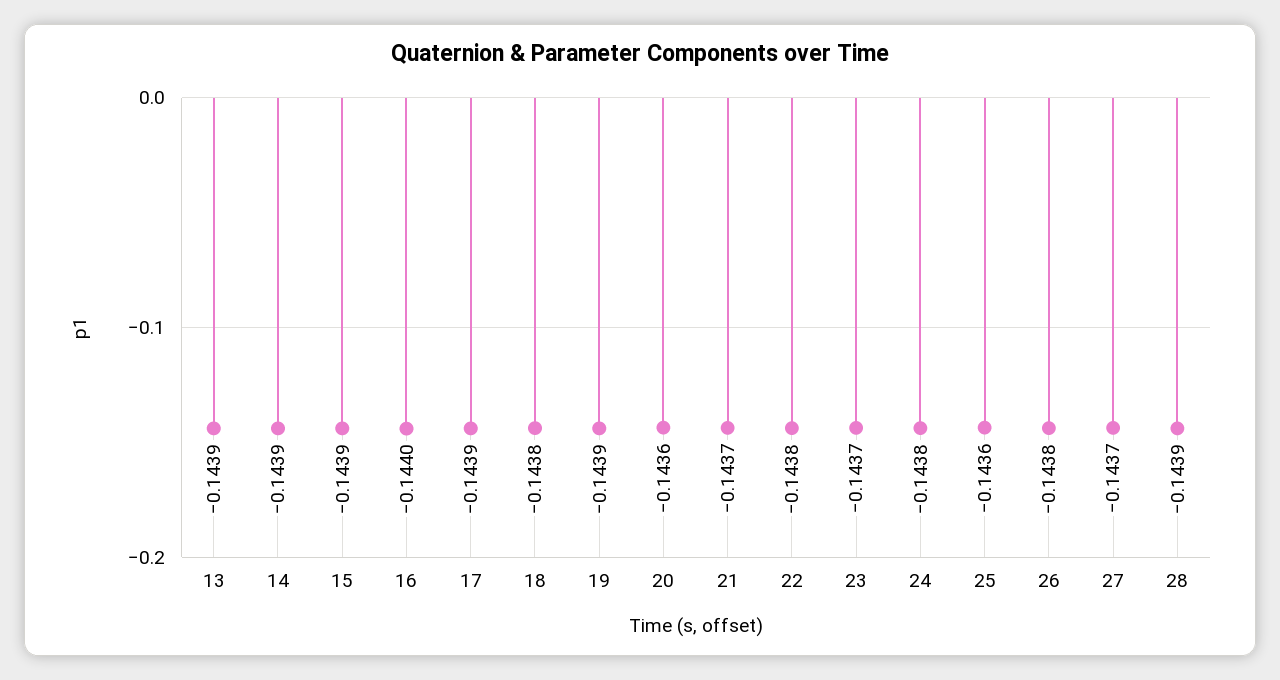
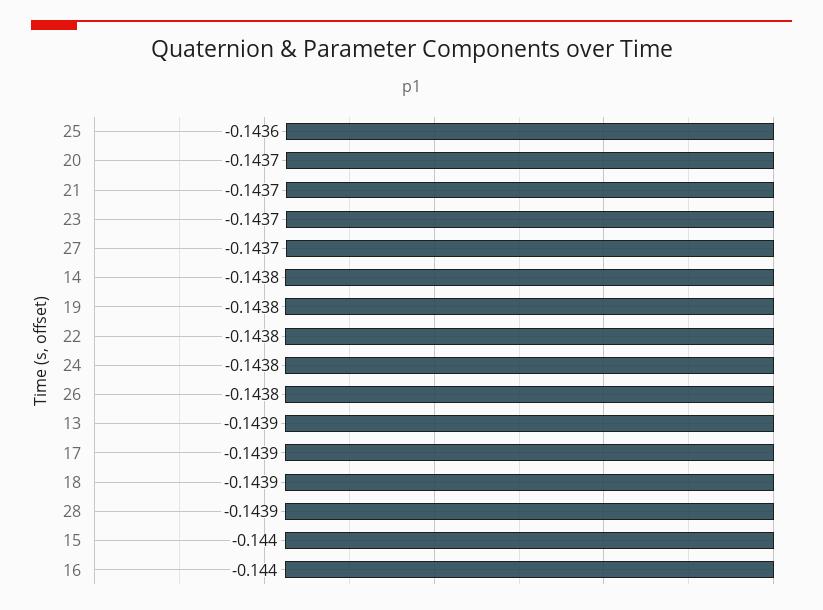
  {
    "13": -0.1439,
-   "14": -0.1439,
+   "14": -0.1438,
-   "15": -0.1439,
+   "15": -0.144,
    "16": -0.144,
    "17": -0.1439,
-   "18": -0.1438,
+   "18": -0.1439,
-   "19": -0.1439,
+   "19": -0.1438,
-   "20": -0.1436,
+   "20": -0.1437,
    "21": -0.1437,
    "22": -0.1438,
    "23": -0.1437,
    "24": -0.1438,
    "25": -0.1436,
    "26": -0.1438,
    "27": -0.1437,
    "28": -0.1439
  }

